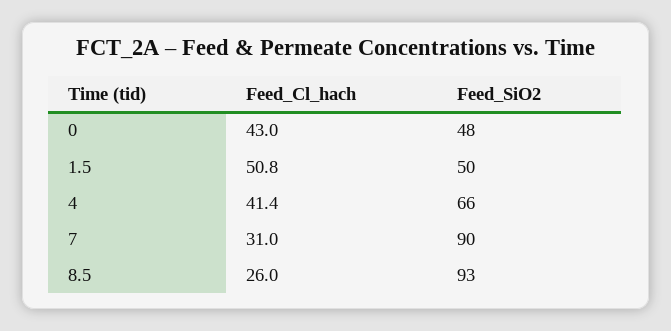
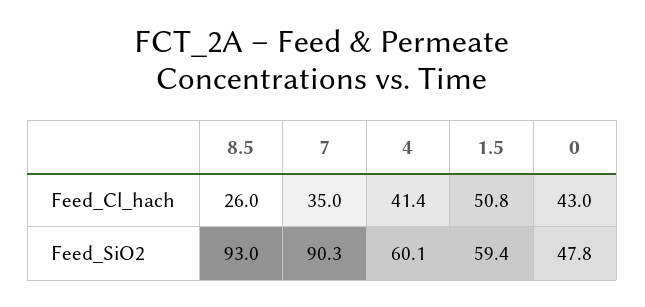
  {
    "Feed_Cl_hach": {
      "0": 43,
      "1.5": 50.8,
      "4": 41.4,
-     "7": 31,
+     "7": 35,
      "8.5": 26
    },
    "Feed_SiO2": {
      "0": 47.8,
-     "1.5": 50,
+     "1.5": 59.4,
-     "4": 66,
+     "4": 60.1,
      "7": 90.3,
      "8.5": 93
    }
  }

